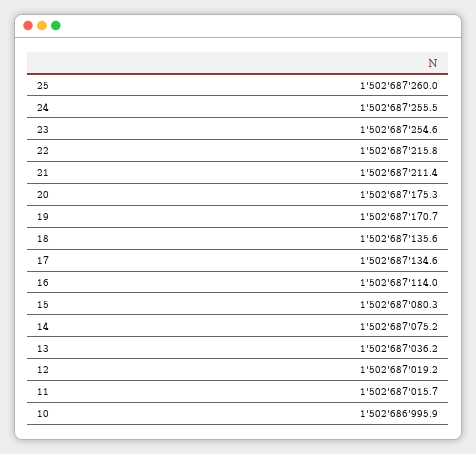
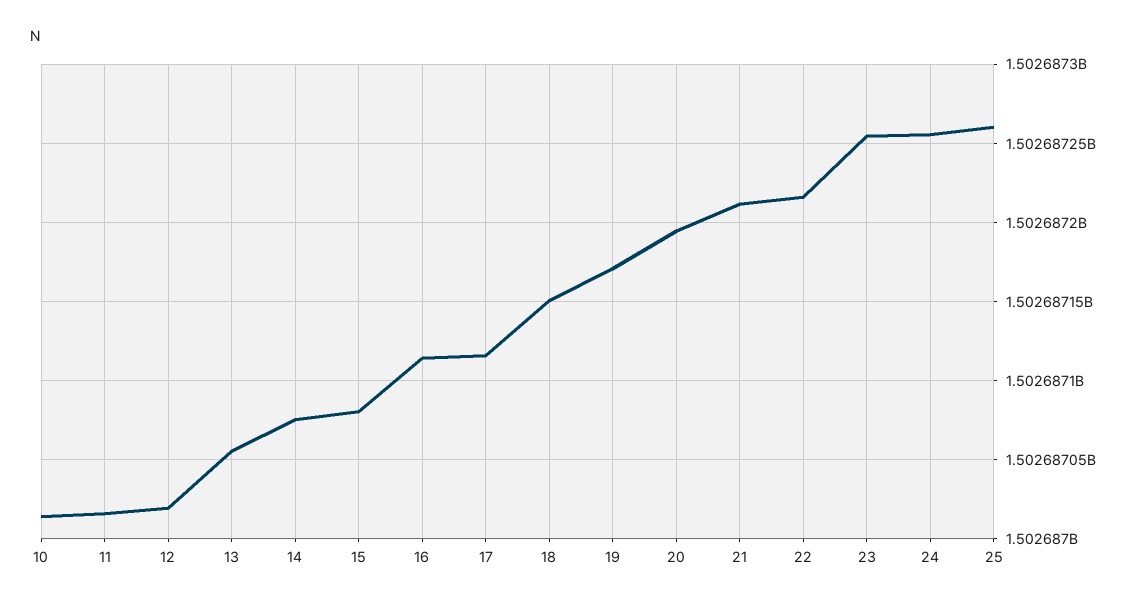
  {
    "25": 1502687260,
    "24": 1502687255.5,
    "23": 1502687254.6,
    "22": 1502687215.8,
    "21": 1502687211.4,
-   "20": 1502687175.3,
+   "20": 1502687195,
    "19": 1502687170.7,
-   "18": 1502687135.6,
+   "18": 1502687150,
-   "17": 1502687134.6,
+   "17": 1502687115,
    "16": 1502687114,
    "15": 1502687080.3,
    "14": 1502687075.2,
-   "13": 1502687036.2,
+   "13": 1502687055,
    "12": 1502687019.2,
    "11": 1502687015.7,
-   "10": 1502686995.9
+   "10": 1502687015
  }

